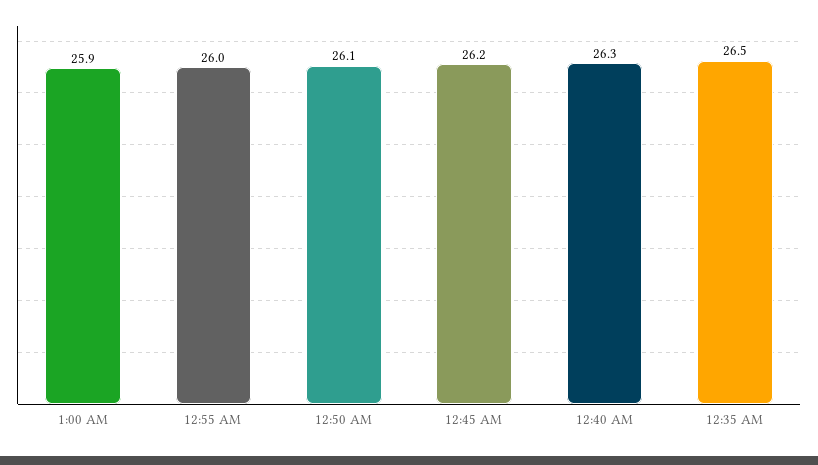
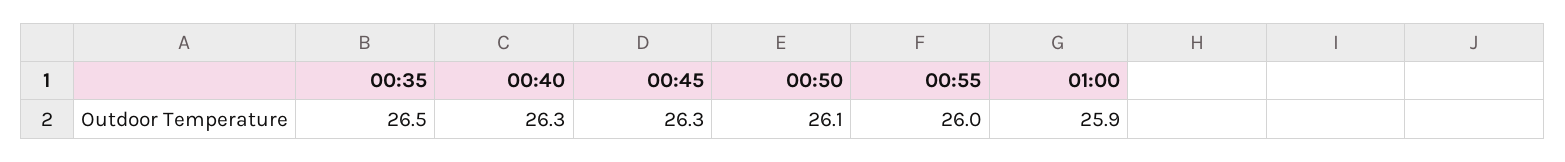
  {
    "1:00 AM": 25.9,
    "12:55 AM": 26,
    "12:50 AM": 26.1,
-   "12:45 AM": 26.2,
+   "12:45 AM": 26.3,
    "12:40 AM": 26.3,
    "12:35 AM": 26.5
  }

